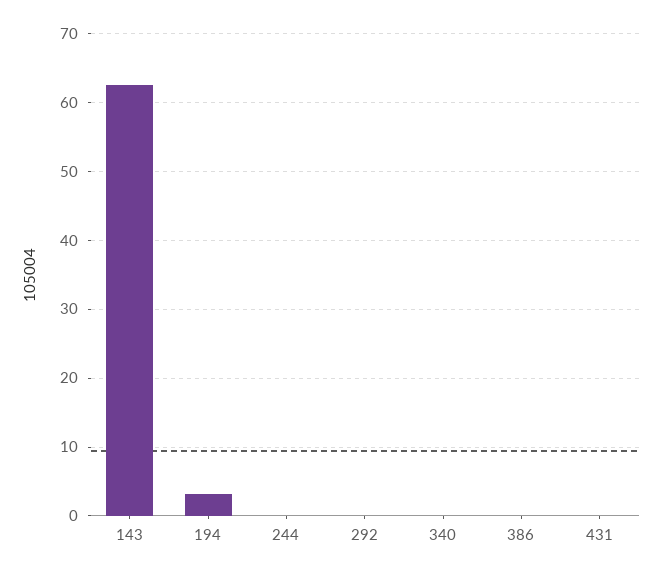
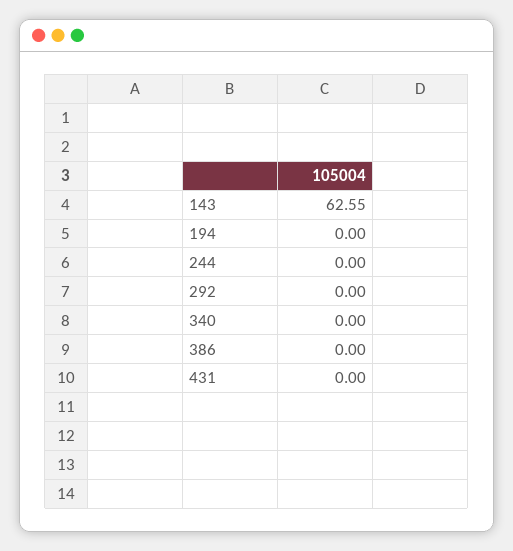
  {
    "143": 62.55,
-   "194": 3,
+   "194": 0,
    "244": 0,
    "292": 0,
    "340": 0,
    "386": 0,
    "431": 0
  }

